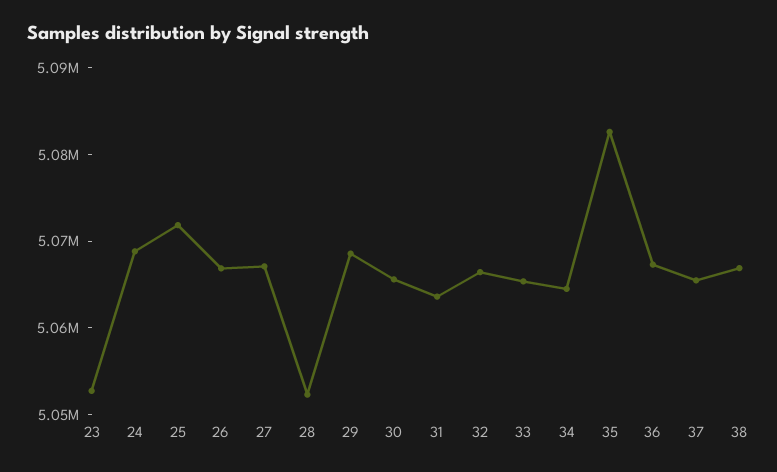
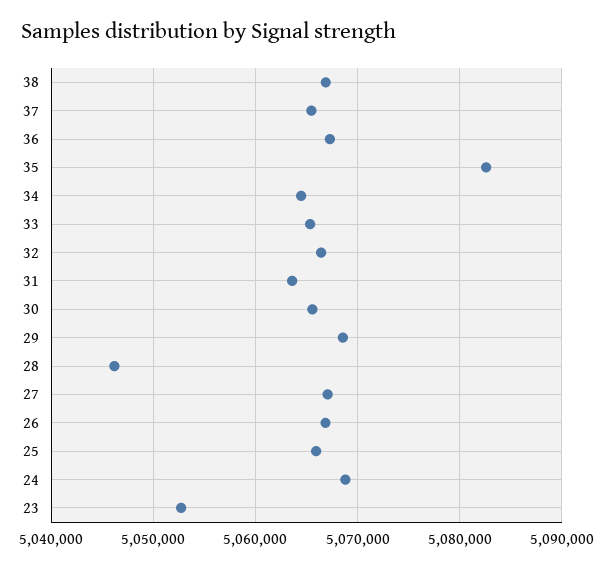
  {
    "23": 5053000,
    "24": 5069000,
-   "25": 5072000,
+   "25": 5066000,
    "26": 5067000,
    "27": 5067000,
-   "28": 5052000,
+   "28": 5046000,
    "29": 5069000,
    "30": 5066000,
    "31": 5064000,
    "32": 5066000,
    "33": 5065000,
    "34": 5064000,
    "35": 5083000,
    "36": 5067000,
    "37": 5065000,
    "38": 5067000
  }

